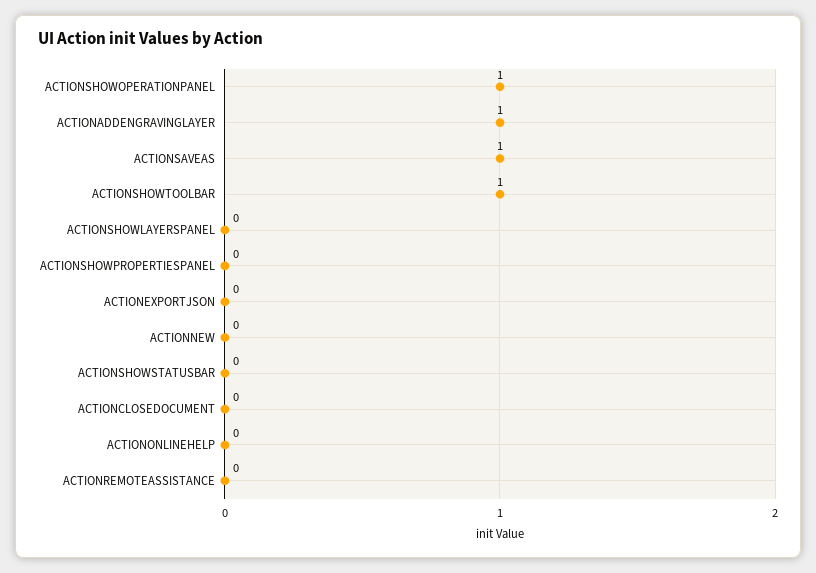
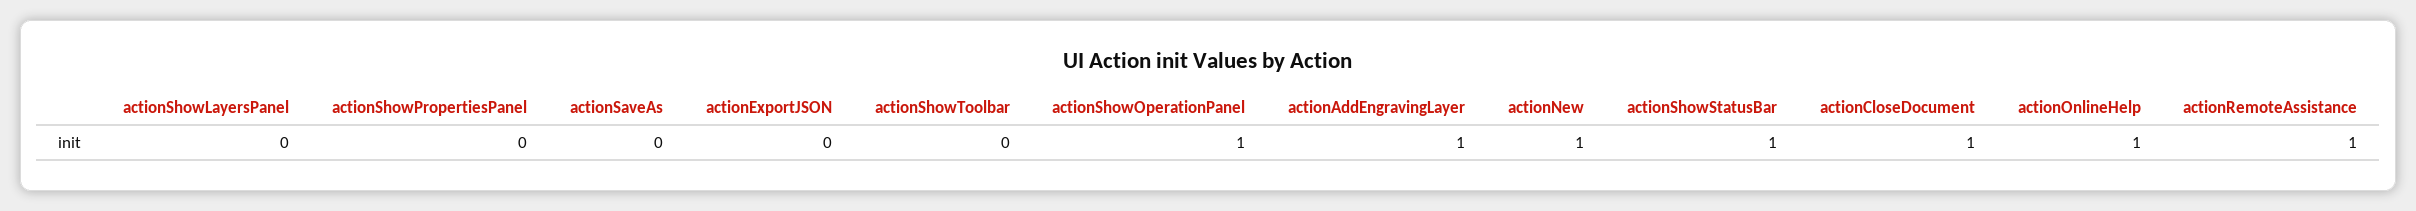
  {
    "ACTIONSHOWOPERATIONPANEL": 1,
    "ACTIONADDENGRAVINGLAYER": 1,
-   "ACTIONSAVEAS": 1,
+   "ACTIONSAVEAS": 0,
-   "ACTIONSHOWTOOLBAR": 1,
+   "ACTIONSHOWTOOLBAR": 0,
    "ACTIONSHOWLAYERSPANEL": 0,
    "ACTIONSHOWPROPERTIESPANEL": 0,
    "ACTIONEXPORTJSON": 0,
-   "ACTIONNEW": 0,
+   "ACTIONNEW": 1,
-   "ACTIONSHOWSTATUSBAR": 0,
+   "ACTIONSHOWSTATUSBAR": 1,
-   "ACTIONCLOSEDOCUMENT": 0,
+   "ACTIONCLOSEDOCUMENT": 1,
-   "ACTIONONLINEHELP": 0,
+   "ACTIONONLINEHELP": 1,
-   "ACTIONREMOTEASSISTANCE": 0
+   "ACTIONREMOTEASSISTANCE": 1
  }

